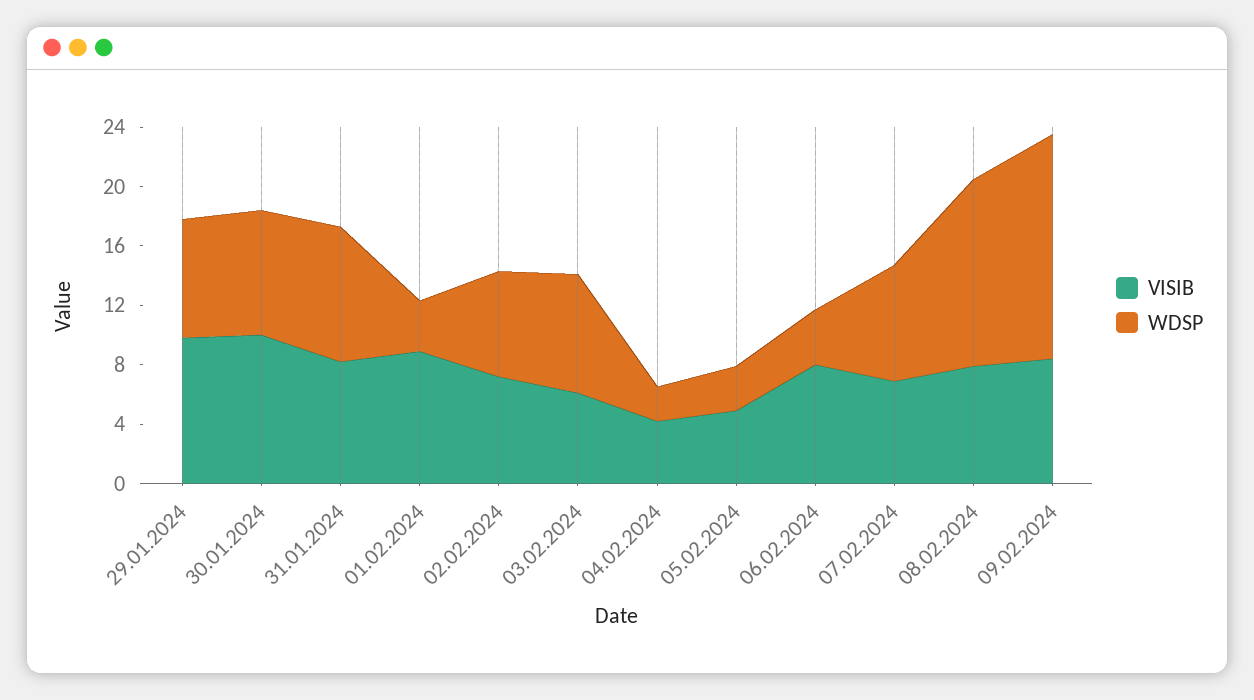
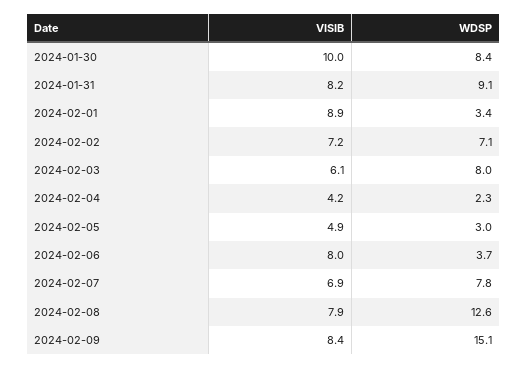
  {
    "VISIB": {
-     "29.01.2024": 10,
      "30.01.2024": 10,
      "31.01.2024": 8.2,
      "01.02.2024": 8.9,
      "02.02.2024": 7.2,
      "03.02.2024": 6.1,
      "04.02.2024": 4.2,
      "05.02.2024": 4.9,
      "06.02.2024": 8,
      "07.02.2024": 6.9,
      "08.02.2024": 7.9,
      "09.02.2024": 8.4
    },
    "WDSP": {
-     "29.01.2024": 8,
      "30.01.2024": 8.4,
      "31.01.2024": 9.1,
      "01.02.2024": 3.4,
      "02.02.2024": 7.1,
      "03.02.2024": 8,
      "04.02.2024": 2.3,
      "05.02.2024": 3,
      "06.02.2024": 3.7,
      "07.02.2024": 7.8,
      "08.02.2024": 12.6,
      "09.02.2024": 15.1
    }
  }

